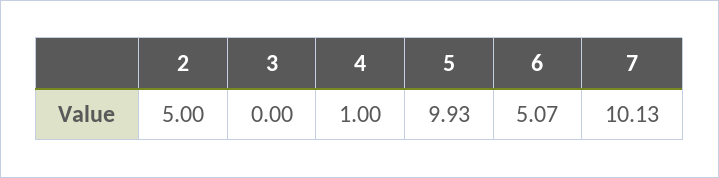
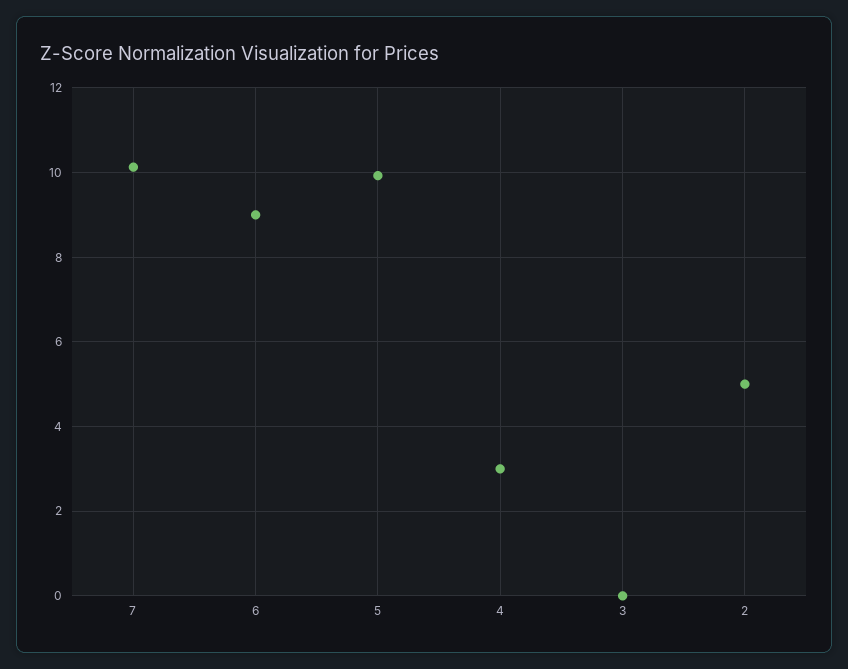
  {
    "2": 5,
    "3": 0,
-   "4": 1,
+   "4": 3,
    "5": 9.93,
-   "6": 5.07,
+   "6": 9,
    "7": 10.13
  }

